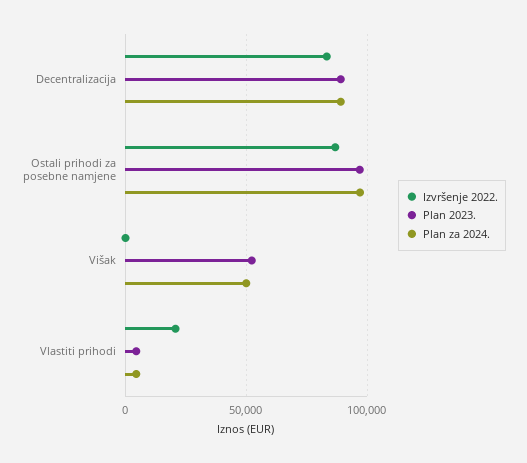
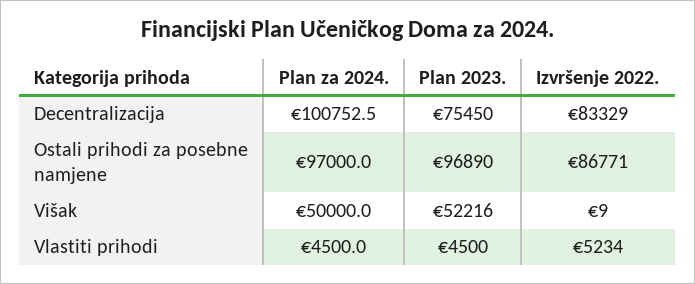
  {
    "Izvršenje 2022.": {
      "Decentralizacija": 83329,
      "Ostali prihodi za posebne namjene": 86771,
      "Višak": 9,
-     "Vlastiti prihodi": 20000
+     "Vlastiti prihodi": 5234
    },
    "Plan 2023.": {
-     "Decentralizacija": 90000,
+     "Decentralizacija": 75450,
      "Ostali prihodi za posebne namjene": 96890,
      "Višak": 52216,
      "Vlastiti prihodi": 4500
    },
    "Plan za 2024.": {
-     "Decentralizacija": 90000,
+     "Decentralizacija": 100752.5,
      "Ostali prihodi za posebne namjene": 97000,
      "Višak": 50000,
      "Vlastiti prihodi": 4500
    }
  }

